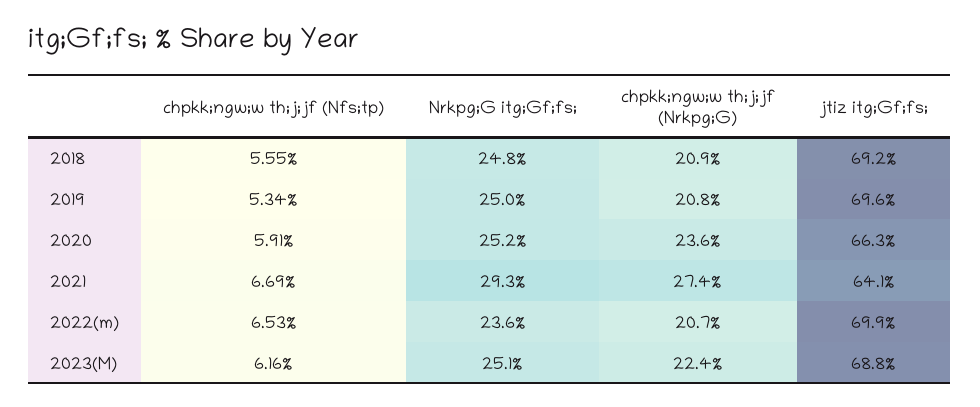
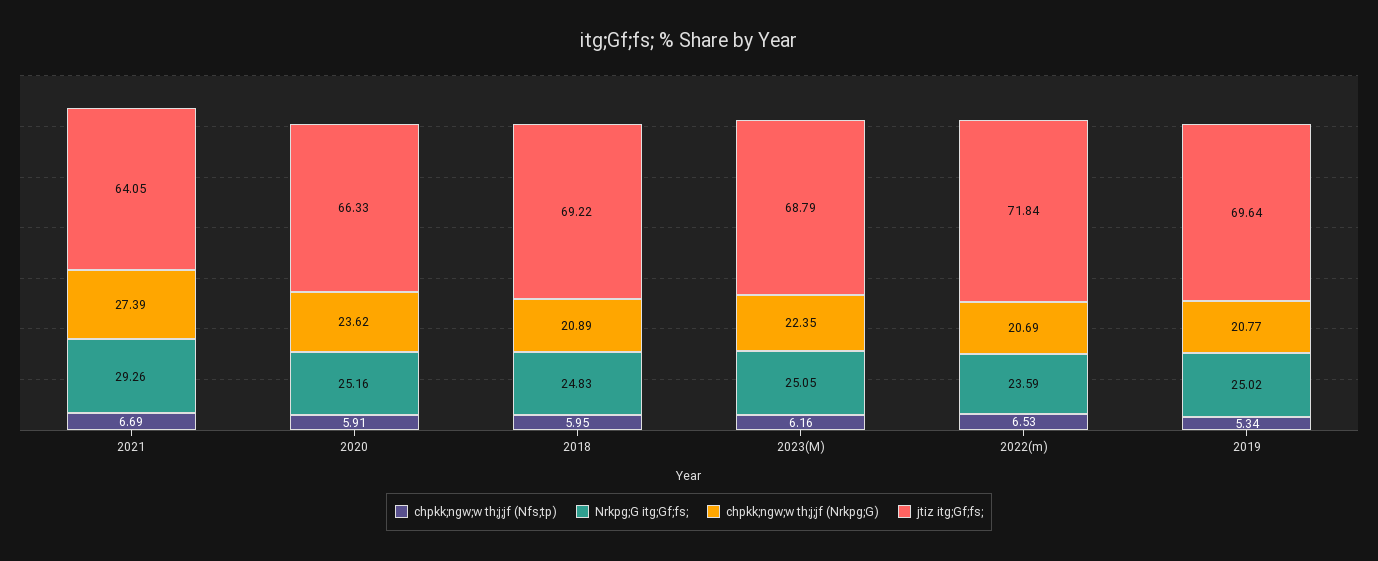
  {
    "chpkk;ngw;w th;j;jf (Nfs;tp)": {
-     "2018": 5.55,
+     "2018": 5.95,
      "2019": 5.34,
      "2020": 5.91,
      "2021": 6.69,
      "2022(m)": 6.53,
      "2023(M)": 6.16
    },
    "Nrkpg;G itg;Gf;fs;": {
      "2018": 24.83,
      "2019": 25.02,
      "2020": 25.16,
      "2021": 29.26,
      "2022(m)": 23.59,
      "2023(M)": 25.05
    },
    "chpkk;ngw;w th;j;jf (Nrkpg;G)": {
      "2018": 20.89,
      "2019": 20.77,
      "2020": 23.62,
      "2021": 27.39,
      "2022(m)": 20.69,
      "2023(M)": 22.35
    },
    "jtiz itg;Gf;fs;": {
      "2018": 69.22,
      "2019": 69.64,
      "2020": 66.33,
      "2021": 64.05,
-     "2022(m)": 69.9,
+     "2022(m)": 71.84,
      "2023(M)": 68.79
    }
  }

